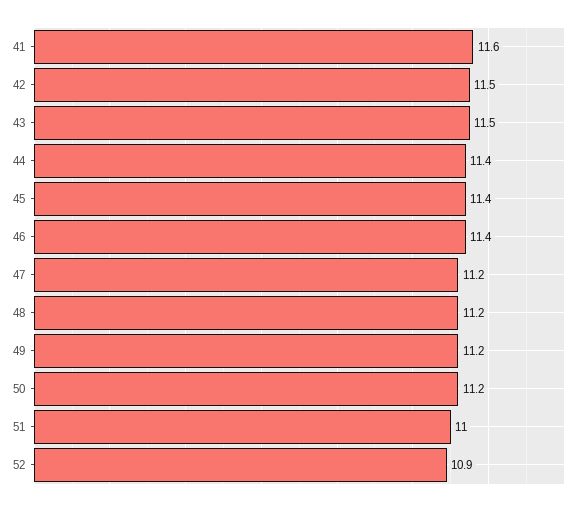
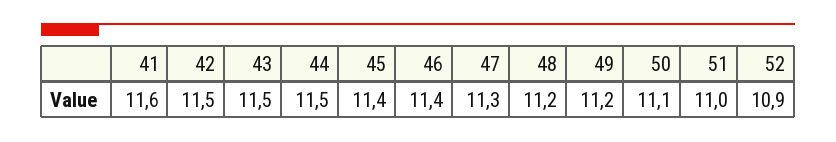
  {
    "41": 11.6,
    "42": 11.5,
    "43": 11.5,
-   "44": 11.4,
+   "44": 11.5,
    "45": 11.4,
    "46": 11.4,
-   "47": 11.2,
+   "47": 11.3,
    "48": 11.2,
    "49": 11.2,
-   "50": 11.2,
+   "50": 11.1,
    "51": 11,
    "52": 10.9
  }

